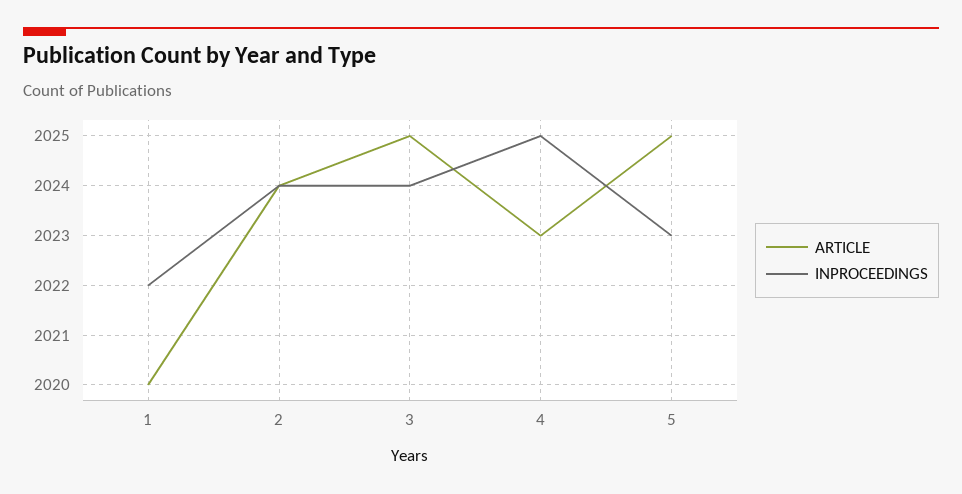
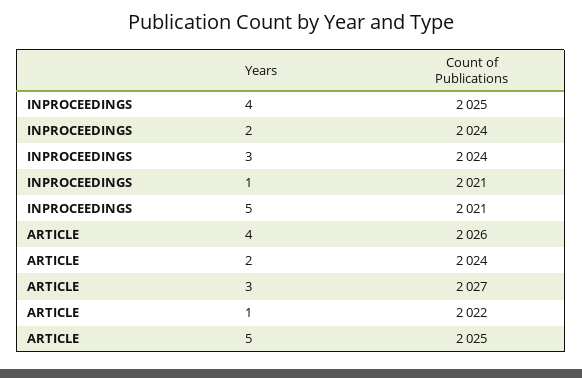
  {
    "ARTICLE": {
-     "1": 2020,
+     "1": 2022,
      "2": 2024,
-     "3": 2025,
+     "3": 2027,
-     "4": 2023,
+     "4": 2026,
      "5": 2025
    },
    "INPROCEEDINGS": {
-     "1": 2022,
+     "1": 2021,
      "2": 2024,
      "3": 2024,
      "4": 2025,
-     "5": 2023
+     "5": 2021
    }
  }

